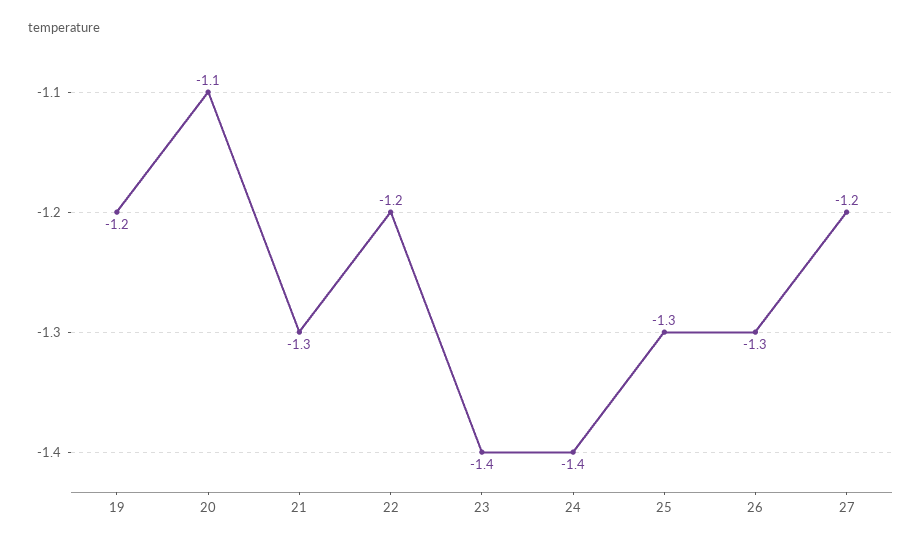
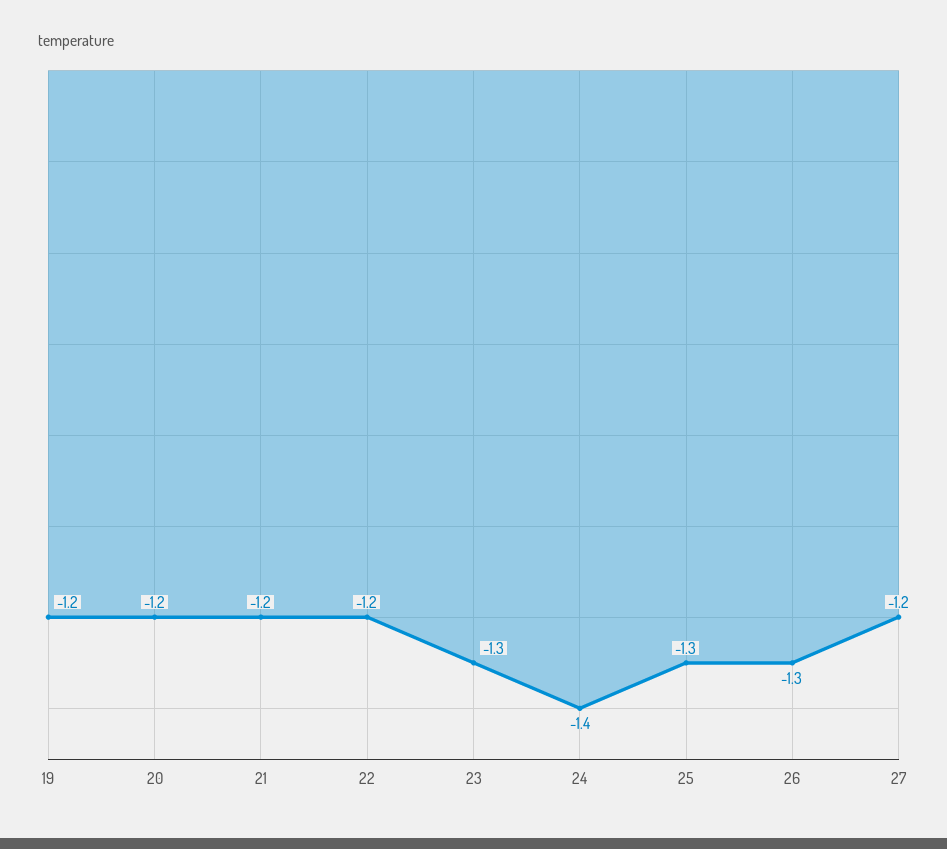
  {
    "19": -1.2,
-   "20": -1.1,
+   "20": -1.2,
-   "21": -1.3,
+   "21": -1.2,
    "22": -1.2,
-   "23": -1.4,
+   "23": -1.3,
    "24": -1.4,
    "25": -1.3,
    "26": -1.3,
    "27": -1.2
  }

